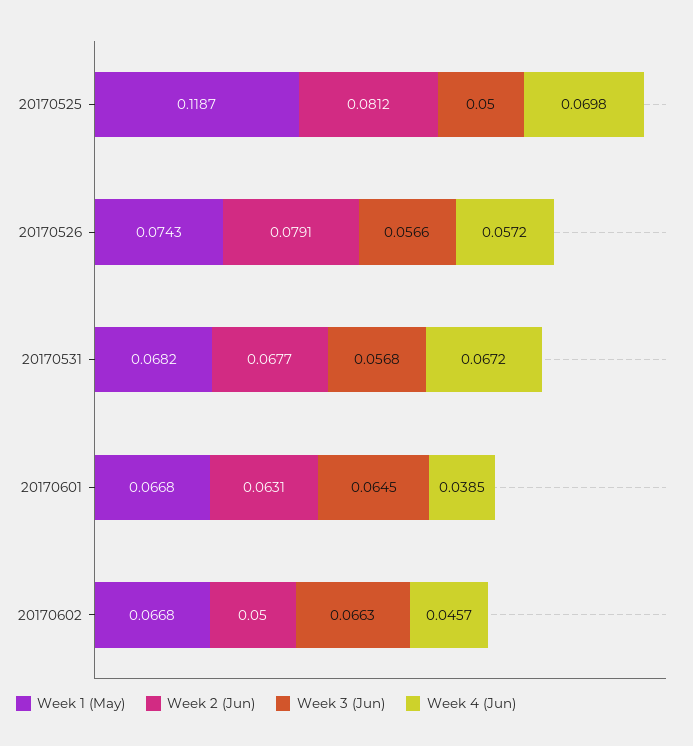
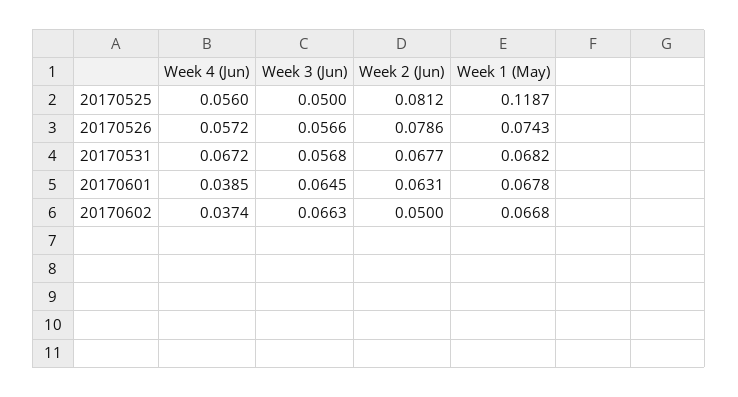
  {
    "Week 1 (May)": {
      "20170525": 0.1187,
      "20170526": 0.0743,
      "20170531": 0.0682,
-     "20170601": 0.0668,
+     "20170601": 0.0678,
      "20170602": 0.0668
    },
    "Week 2 (Jun)": {
      "20170525": 0.0812,
-     "20170526": 0.0791,
+     "20170526": 0.0786,
      "20170531": 0.0677,
      "20170601": 0.0631,
      "20170602": 0.05
    },
    "Week 3 (Jun)": {
      "20170525": 0.05,
      "20170526": 0.0566,
      "20170531": 0.0568,
      "20170601": 0.0645,
      "20170602": 0.0663
    },
    "Week 4 (Jun)": {
-     "20170525": 0.0698,
+     "20170525": 0.056,
      "20170526": 0.0572,
      "20170531": 0.0672,
      "20170601": 0.0385,
-     "20170602": 0.0457
+     "20170602": 0.0374
    }
  }

